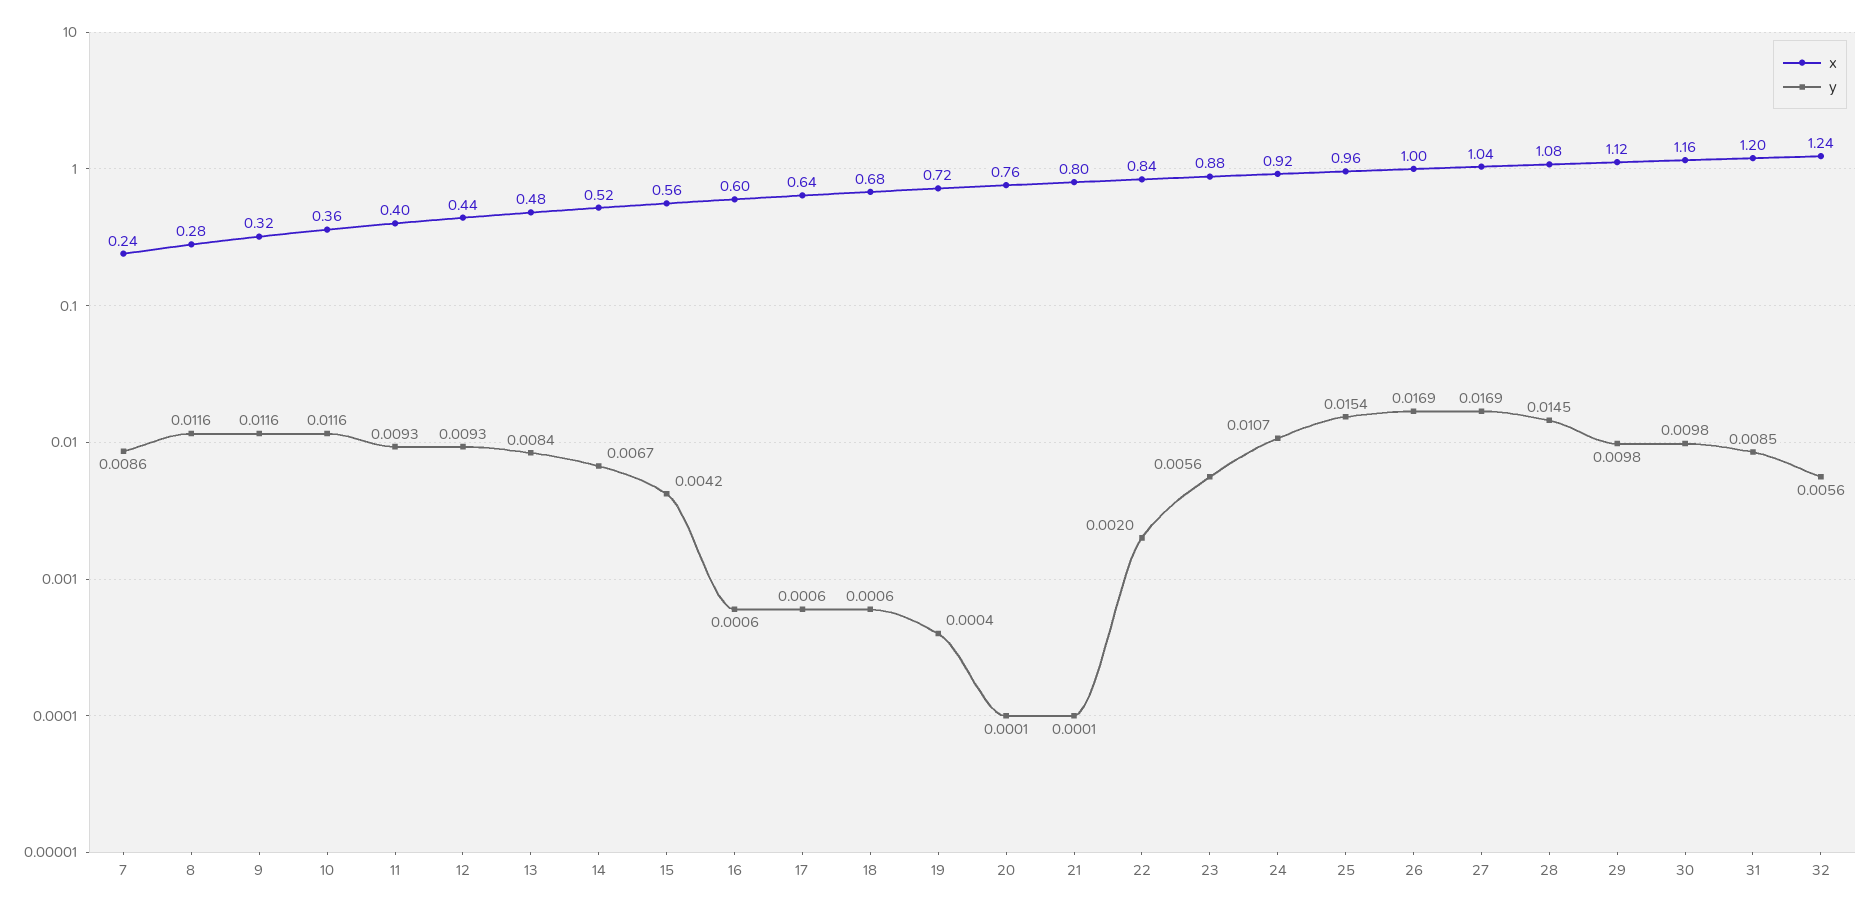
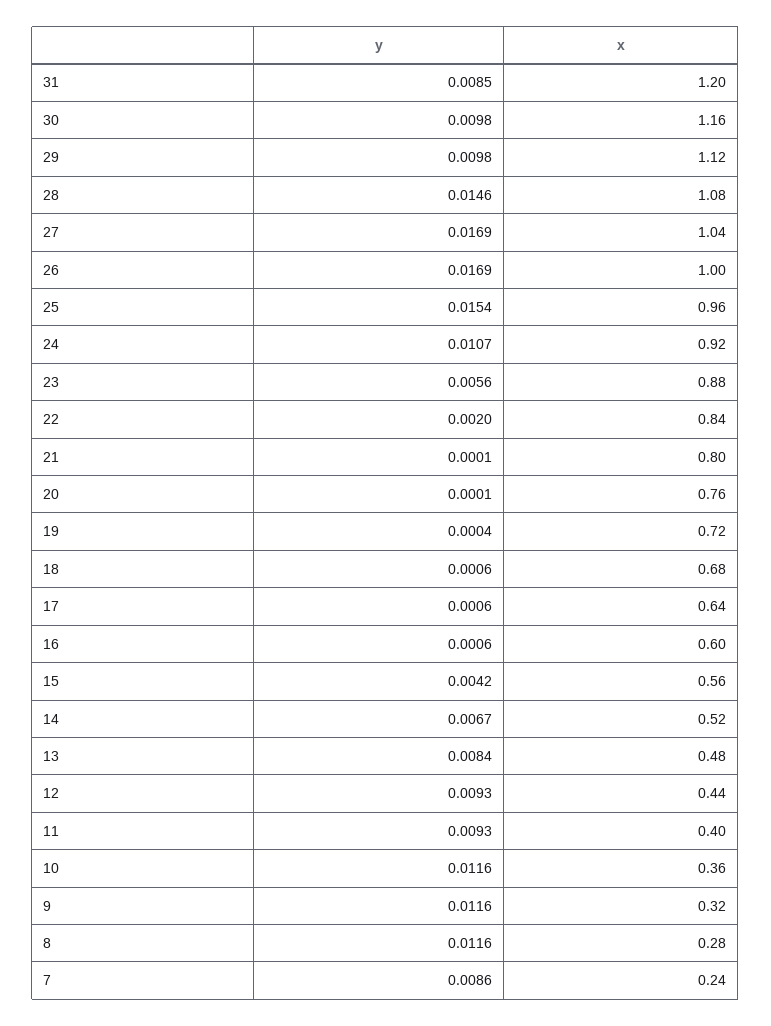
  {
    "x": {
      "7": 0.24,
      "8": 0.28,
      "9": 0.32,
      "10": 0.36,
      "11": 0.4,
      "12": 0.44,
      "13": 0.48,
      "14": 0.52,
      "15": 0.56,
      "16": 0.6,
      "17": 0.64,
      "18": 0.68,
      "19": 0.72,
      "20": 0.76,
      "21": 0.8,
      "22": 0.84,
      "23": 0.88,
      "24": 0.92,
      "25": 0.96,
      "26": 1,
      "27": 1.04,
      "28": 1.08,
      "29": 1.12,
      "30": 1.16,
-     "31": 1.2,
+     "31": 1.2
-     "32": 1.24
    },
    "y": {
      "7": 0.0086,
      "8": 0.0116,
      "9": 0.0116,
      "10": 0.0116,
      "11": 0.0093,
      "12": 0.0093,
      "13": 0.0084,
      "14": 0.0067,
      "15": 0.0042,
      "16": 0.0006,
      "17": 0.0006,
      "18": 0.0006,
      "19": 0.0004,
      "20": 0.0001,
      "21": 0.0001,
      "22": 0.002,
      "23": 0.0056,
      "24": 0.0107,
      "25": 0.0154,
      "26": 0.0169,
      "27": 0.0169,
-     "28": 0.0145,
+     "28": 0.0146,
      "29": 0.0098,
      "30": 0.0098,
-     "31": 0.0085,
+     "31": 0.0085
-     "32": 0.0056
    }
  }

